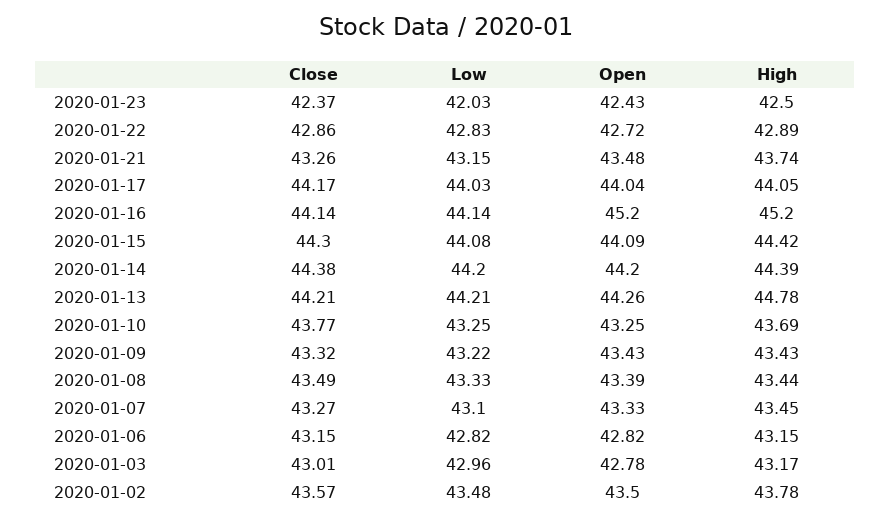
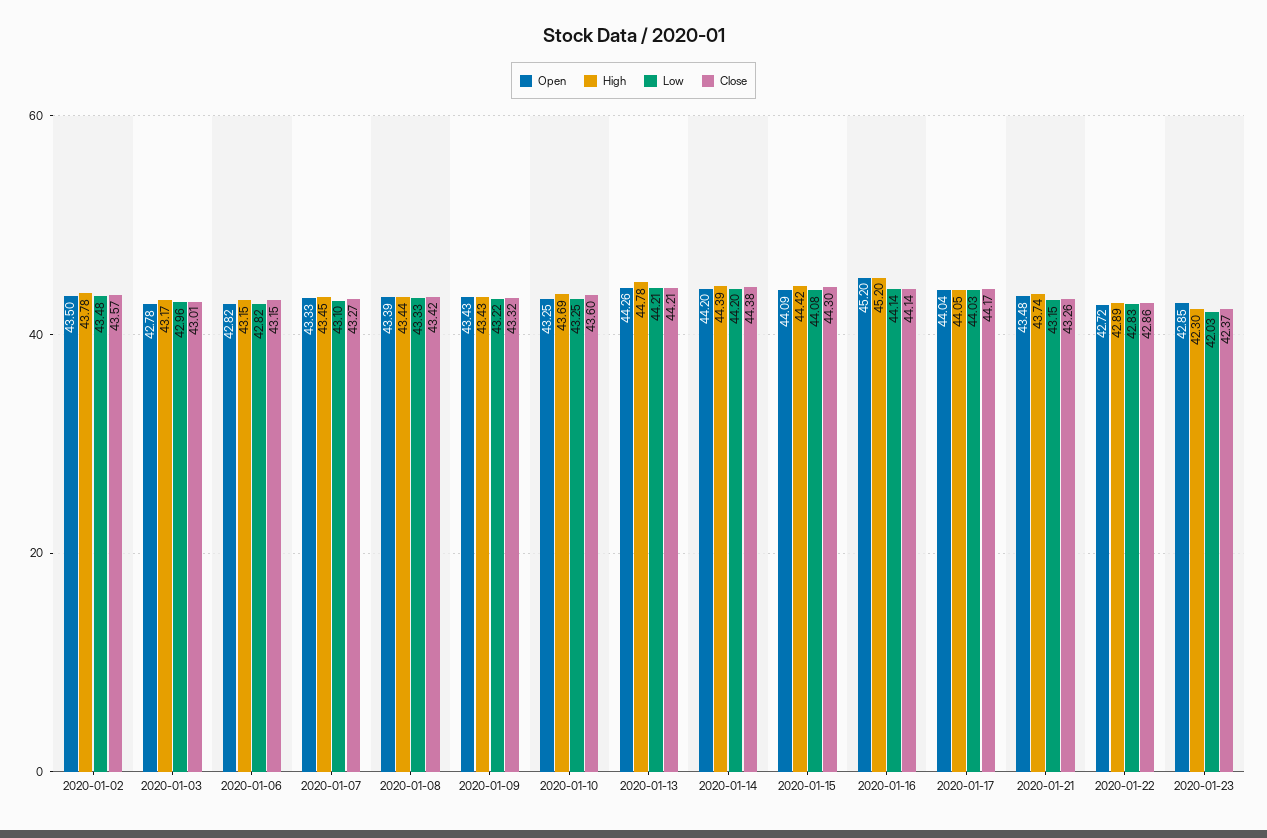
  {
    "Close": {
      "2020-01-23": 42.37,
      "2020-01-22": 42.86,
      "2020-01-21": 43.26,
      "2020-01-17": 44.17,
      "2020-01-16": 44.14,
      "2020-01-15": 44.3,
      "2020-01-14": 44.38,
      "2020-01-13": 44.21,
-     "2020-01-10": 43.77,
+     "2020-01-10": 43.6,
      "2020-01-09": 43.32,
-     "2020-01-08": 43.49,
+     "2020-01-08": 43.42,
      "2020-01-07": 43.27,
      "2020-01-06": 43.15,
      "2020-01-03": 43.01,
      "2020-01-02": 43.57
    },
    "Low": {
      "2020-01-23": 42.03,
      "2020-01-22": 42.83,
      "2020-01-21": 43.15,
      "2020-01-17": 44.03,
      "2020-01-16": 44.14,
      "2020-01-15": 44.08,
      "2020-01-14": 44.2,
      "2020-01-13": 44.21,
      "2020-01-10": 43.25,
      "2020-01-09": 43.22,
      "2020-01-08": 43.33,
      "2020-01-07": 43.1,
      "2020-01-06": 42.82,
      "2020-01-03": 42.96,
      "2020-01-02": 43.48
    },
    "Open": {
-     "2020-01-23": 42.43,
+     "2020-01-23": 42.85,
      "2020-01-22": 42.72,
      "2020-01-21": 43.48,
      "2020-01-17": 44.04,
      "2020-01-16": 45.2,
      "2020-01-15": 44.09,
      "2020-01-14": 44.2,
      "2020-01-13": 44.26,
      "2020-01-10": 43.25,
      "2020-01-09": 43.43,
      "2020-01-08": 43.39,
      "2020-01-07": 43.33,
      "2020-01-06": 42.82,
      "2020-01-03": 42.78,
      "2020-01-02": 43.5
    },
    "High": {
-     "2020-01-23": 42.5,
+     "2020-01-23": 42.3,
      "2020-01-22": 42.89,
      "2020-01-21": 43.74,
      "2020-01-17": 44.05,
      "2020-01-16": 45.2,
      "2020-01-15": 44.42,
      "2020-01-14": 44.39,
      "2020-01-13": 44.78,
      "2020-01-10": 43.69,
      "2020-01-09": 43.43,
      "2020-01-08": 43.44,
      "2020-01-07": 43.45,
      "2020-01-06": 43.15,
      "2020-01-03": 43.17,
      "2020-01-02": 43.78
    }
  }

